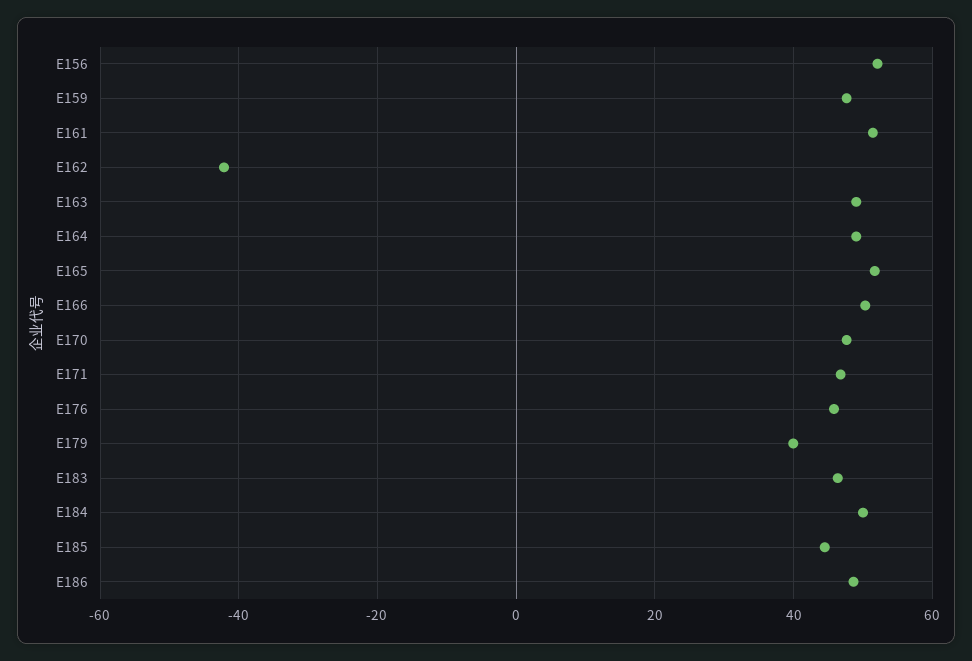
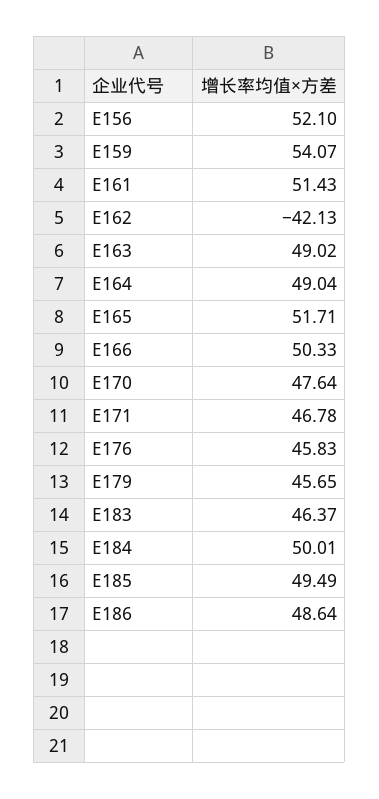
  {
    "E156": 52.1,
-   "E159": 48,
+   "E159": 54.07,
    "E161": 51.43,
    "E162": -42.13,
    "E163": 49.02,
    "E164": 49.04,
    "E165": 51.71,
    "E166": 50.33,
    "E170": 47.64,
    "E171": 46.78,
    "E176": 45.83,
-   "E179": 40,
+   "E179": 45.65,
    "E183": 46.37,
    "E184": 50.01,
-   "E185": 44,
+   "E185": 49.49,
    "E186": 48.64
  }

